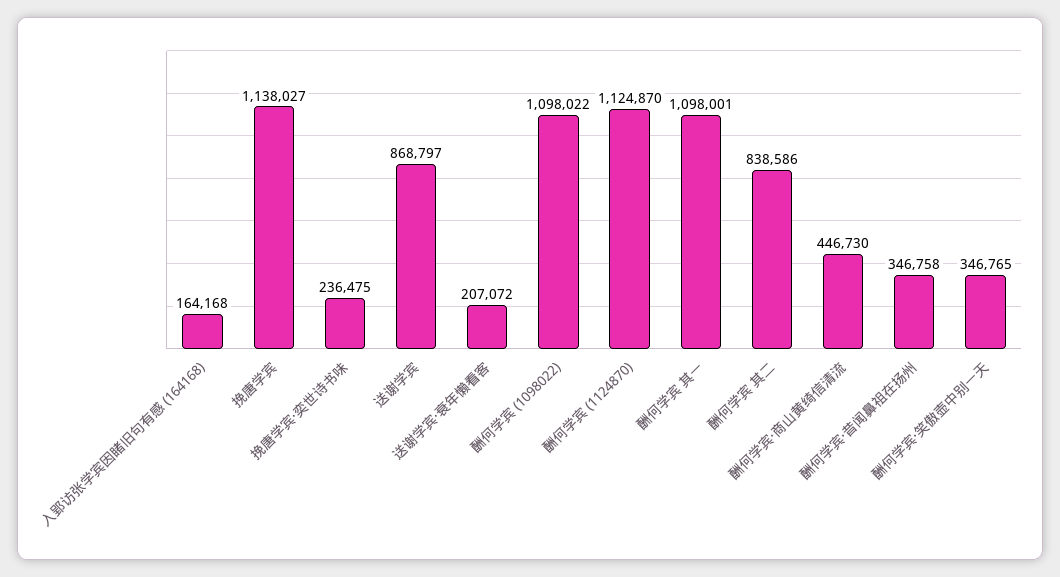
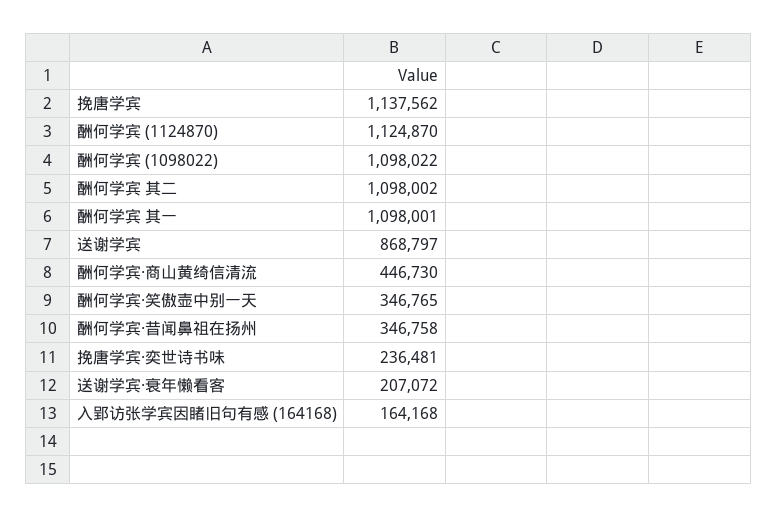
  {
    "入郢访张学宾因睹旧句有感 (164168)": 164168,
-   "挽唐学宾": 1138027,
+   "挽唐学宾": 1137562,
-   "挽唐学宾·奕世诗书味": 236475,
+   "挽唐学宾·奕世诗书味": 236481,
    "送谢学宾": 868797,
    "送谢学宾·衰年懒看客": 207072,
    "酬何学宾 (1098022)": 1098022,
    "酬何学宾 (1124870)": 1124870,
    "酬何学宾 其一": 1098001,
-   "酬何学宾 其二": 838586,
+   "酬何学宾 其二": 1098002,
    "酬何学宾·商山黄绮信清流": 446730,
    "酬何学宾·昔闻鼻祖在扬州": 346758,
    "酬何学宾·笑傲壶中别一天": 346765
  }

